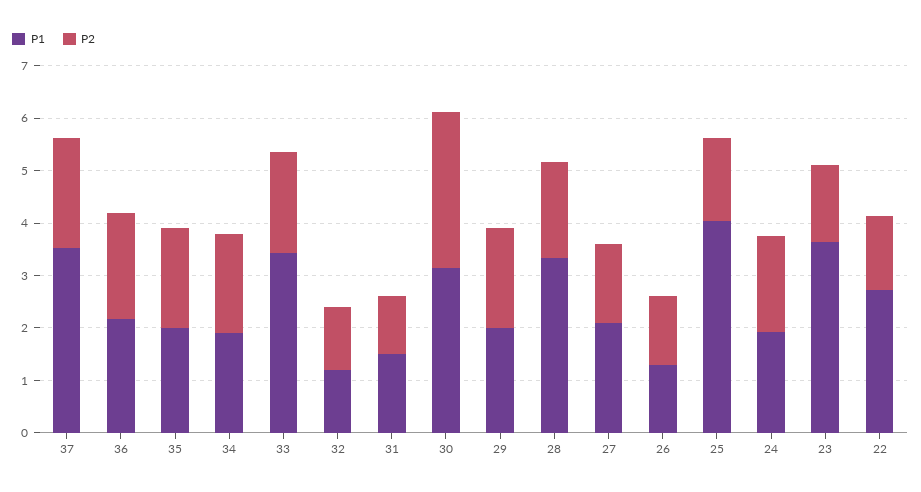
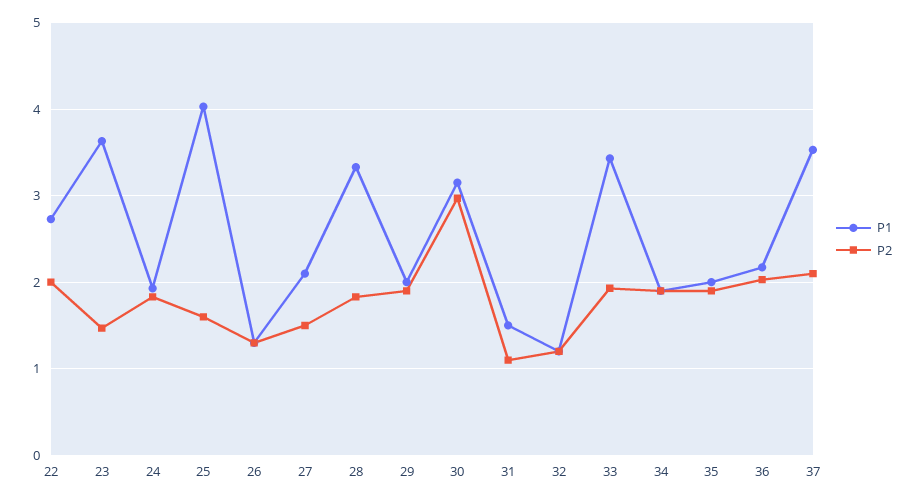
  {
    "P1": {
      "37": 3.5,
      "36": 2.2,
      "35": 2,
      "34": 1.9,
      "33": 3.4,
      "32": 1.2,
      "31": 1.5,
      "30": 3.2,
      "29": 2,
      "28": 3.3,
      "27": 2.1,
      "26": 1.3,
      "25": 4,
      "24": 1.9,
      "23": 3.6,
      "22": 2.7
    },
    "P2": {
      "37": 2.1,
      "36": 2,
      "35": 1.9,
      "34": 1.9,
      "33": 1.9,
      "32": 1.2,
      "31": 1.1,
      "30": 3,
      "29": 1.9,
      "28": 1.8,
      "27": 1.5,
      "26": 1.3,
      "25": 1.6,
      "24": 1.8,
      "23": 1.5,
-     "22": 1.4
+     "22": 2
    }
  }

